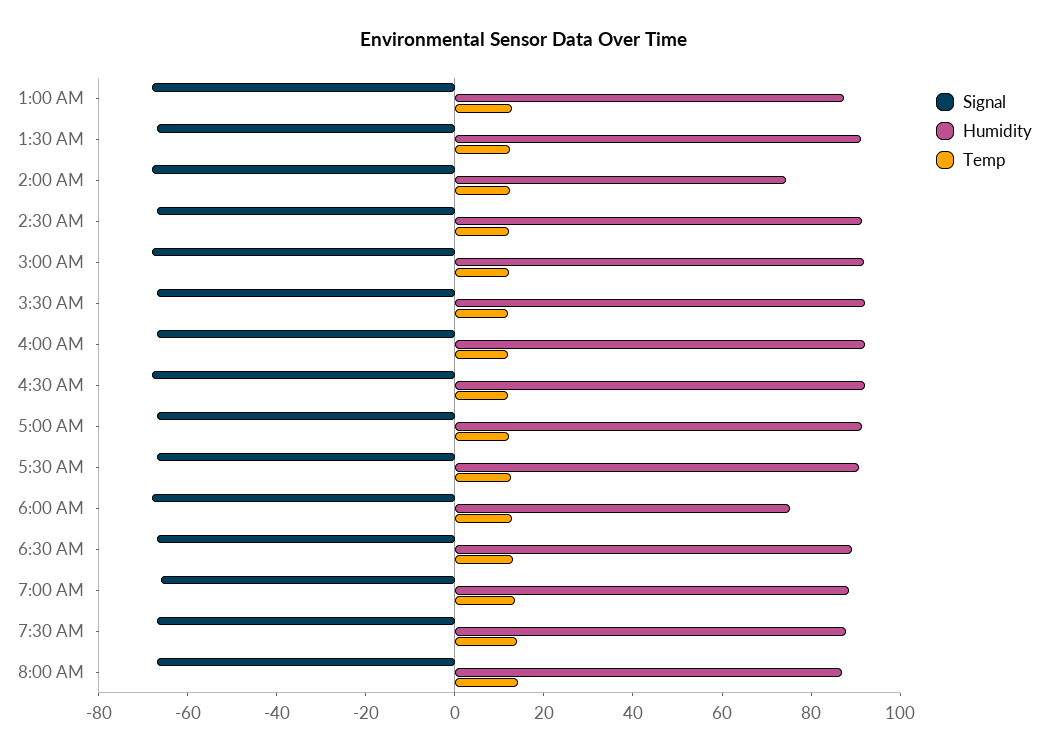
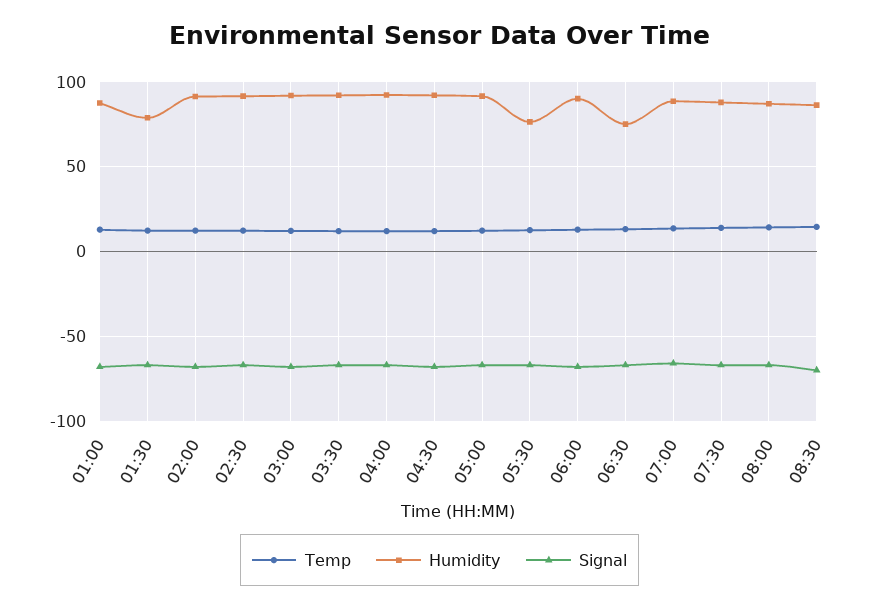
  {
    "Signal": {
      "1:00 AM": -70,
      "1:30 AM": -65,
      "2:00 AM": -70,
      "2:30 AM": -65,
      "3:00 AM": -70,
      "3:30 AM": -65,
      "4:00 AM": -65,
      "4:30 AM": -70,
      "5:00 AM": -65,
      "5:30 AM": -65,
      "6:00 AM": -70,
      "6:30 AM": -65,
      "7:00 AM": -65,
      "7:30 AM": -65,
-     "8:00 AM": -65
+     "8:00 AM": -65,
+     "08:30": -70
    },
    "Humidity": {
      "1:00 AM": 85,
-     "1:30 AM": 90,
+     "1:30 AM": 80,
-     "2:00 AM": 75,
+     "2:00 AM": 90,
      "2:30 AM": 90,
      "3:00 AM": 90,
      "3:30 AM": 90,
      "4:00 AM": 90,
      "4:30 AM": 90,
      "5:00 AM": 90,
-     "5:30 AM": 90,
+     "5:30 AM": 75,
-     "6:00 AM": 75,
+     "6:00 AM": 90,
-     "6:30 AM": 90,
+     "6:30 AM": 75,
      "7:00 AM": 90,
      "7:30 AM": 90,
-     "8:00 AM": 85
+     "8:00 AM": 85,
+     "08:30": 85
    },
    "Temp": {
      "1:00 AM": 15,
      "1:30 AM": 10,
      "2:00 AM": 10,
      "2:30 AM": 10,
      "3:00 AM": 10,
      "3:30 AM": 10,
      "4:00 AM": 10,
      "4:30 AM": 10,
      "5:00 AM": 10,
      "5:30 AM": 15,
      "6:00 AM": 15,
      "6:30 AM": 15,
      "7:00 AM": 15,
      "7:30 AM": 15,
-     "8:00 AM": 15
+     "8:00 AM": 15,
+     "08:30": 15
    }
  }

